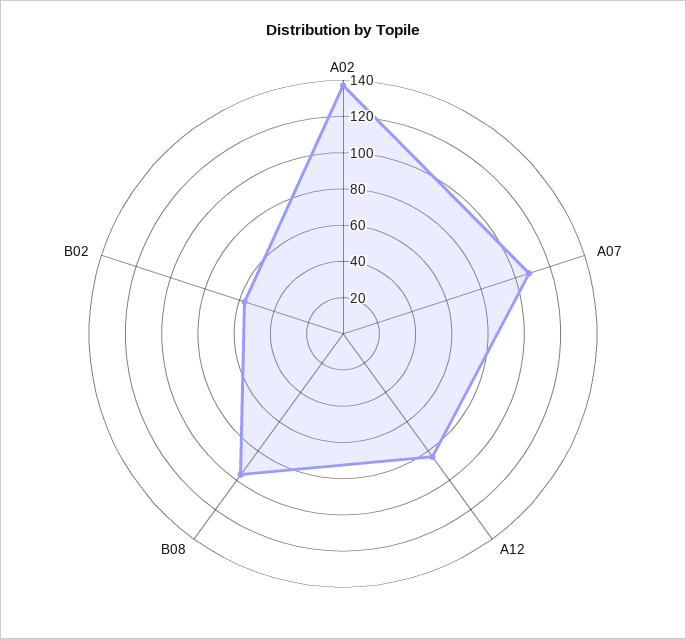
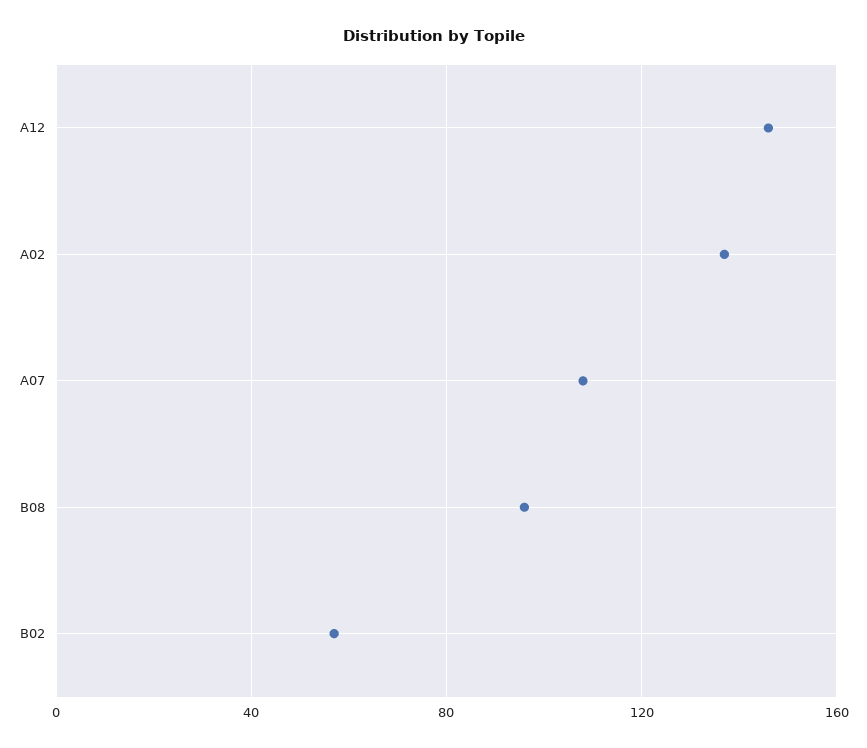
  {
    "A02": 135,
    "A07": 110,
-   "A12": 85,
+   "A12": 145,
    "B08": 95,
    "B02": 55
  }

